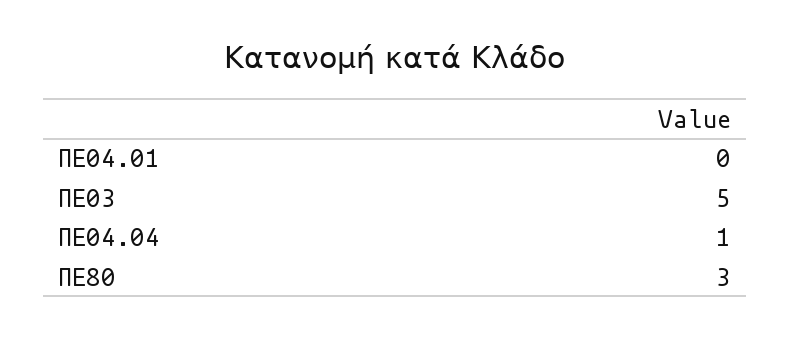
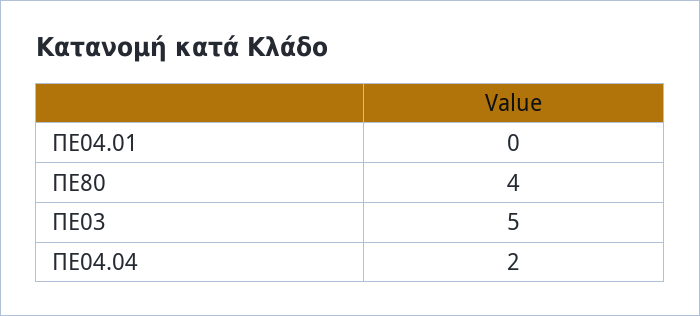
  {
    "ΠΕ04.01": 0,
    "ΠΕ03": 5,
-   "ΠΕ04.04": 1,
+   "ΠΕ04.04": 2,
-   "ΠΕ80": 3
+   "ΠΕ80": 4
  }

